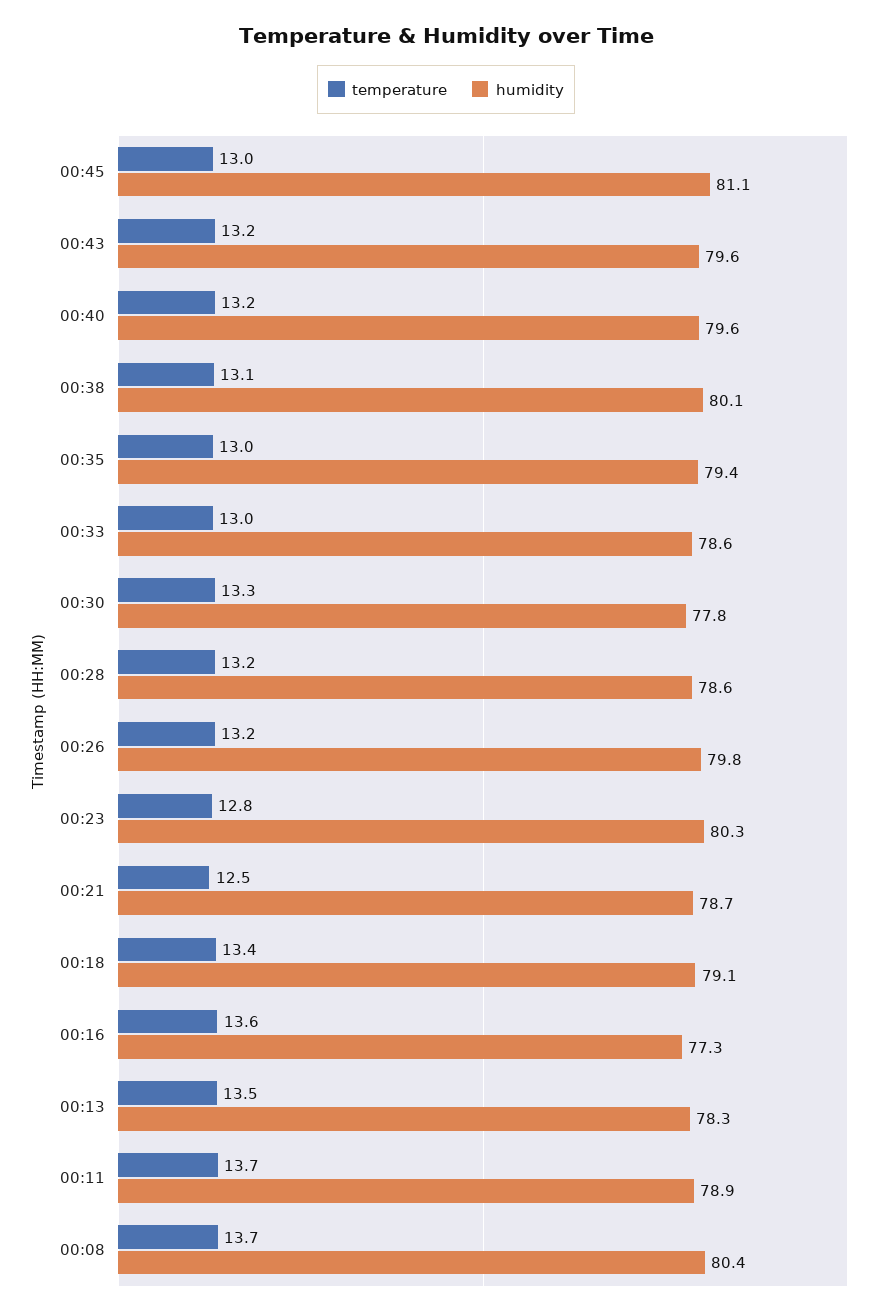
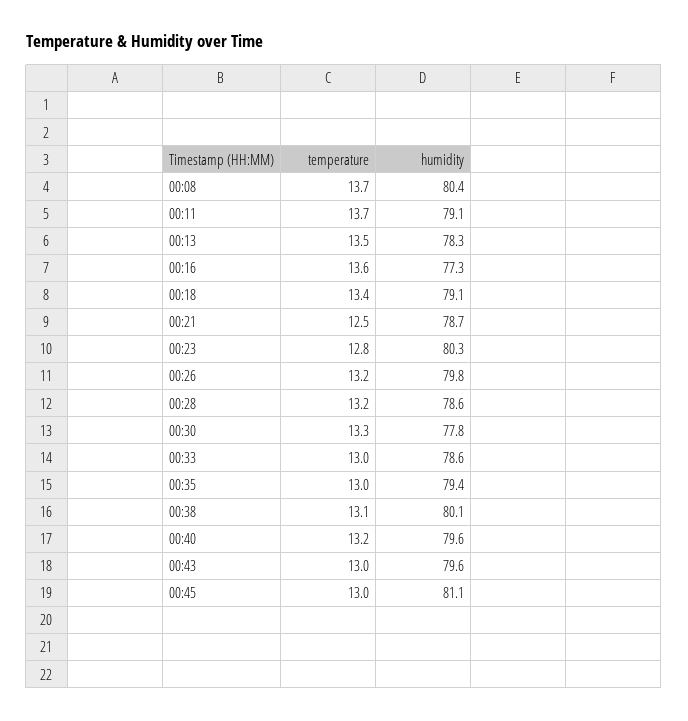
  {
    "temperature": {
      "00:45": 13,
-     "00:43": 13.2,
+     "00:43": 13,
      "00:40": 13.2,
      "00:38": 13.1,
      "00:35": 13,
      "00:33": 13,
      "00:30": 13.3,
      "00:28": 13.2,
      "00:26": 13.2,
      "00:23": 12.8,
      "00:21": 12.5,
      "00:18": 13.4,
      "00:16": 13.6,
      "00:13": 13.5,
      "00:11": 13.7,
      "00:08": 13.7
    },
    "humidity": {
      "00:45": 81.1,
      "00:43": 79.6,
      "00:40": 79.6,
      "00:38": 80.1,
      "00:35": 79.4,
      "00:33": 78.6,
      "00:30": 77.8,
      "00:28": 78.6,
      "00:26": 79.8,
      "00:23": 80.3,
      "00:21": 78.7,
      "00:18": 79.1,
      "00:16": 77.3,
      "00:13": 78.3,
-     "00:11": 78.9,
+     "00:11": 79.1,
      "00:08": 80.4
    }
  }

